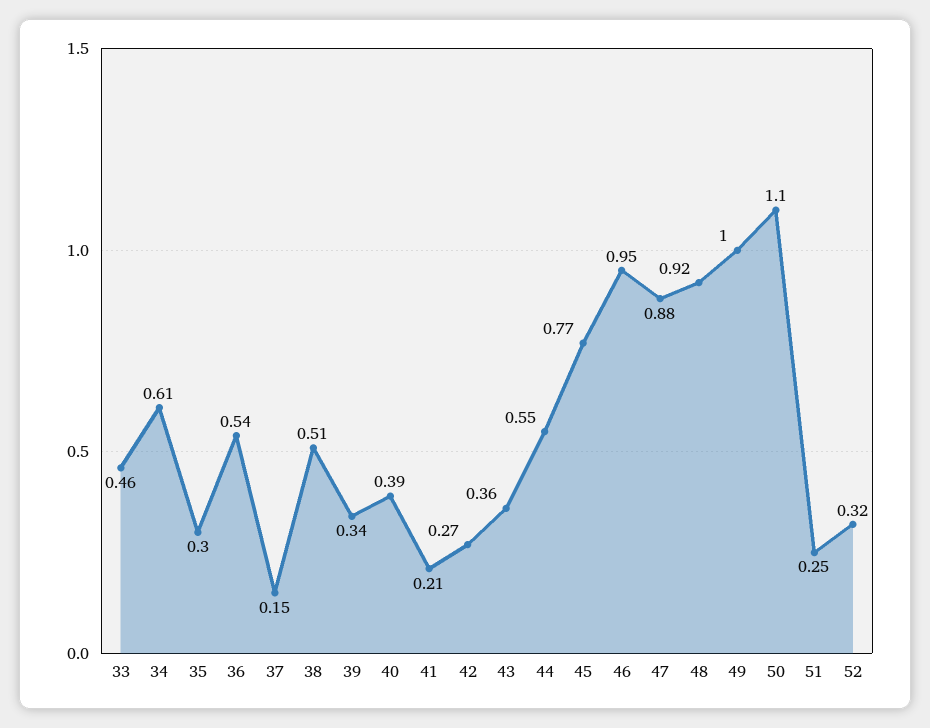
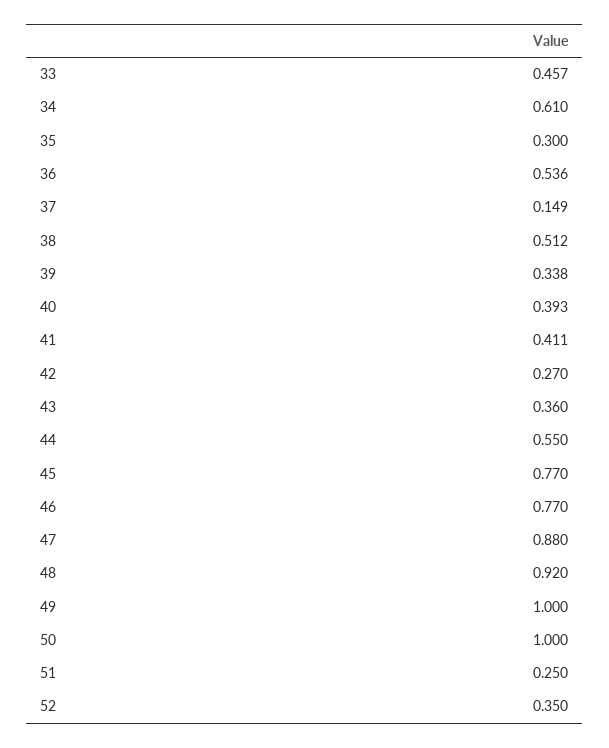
  {
    "33": 0.457,
    "34": 0.61,
    "35": 0.3,
    "36": 0.536,
    "37": 0.149,
    "38": 0.512,
    "39": 0.338,
    "40": 0.393,
-   "41": 0.21,
+   "41": 0.411,
    "42": 0.27,
    "43": 0.36,
    "44": 0.55,
    "45": 0.77,
-   "46": 0.95,
+   "46": 0.77,
    "47": 0.88,
    "48": 0.92,
    "49": 1,
-   "50": 1.1,
+   "50": 1,
    "51": 0.25,
-   "52": 0.32
+   "52": 0.35
  }

